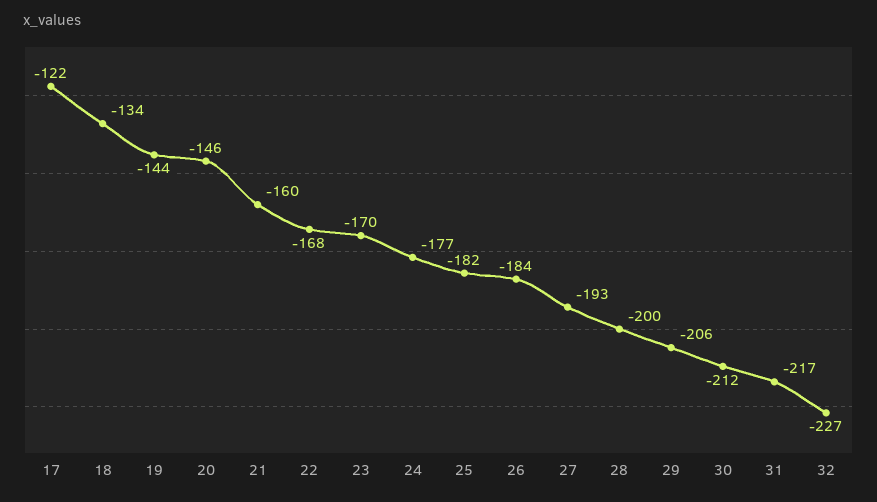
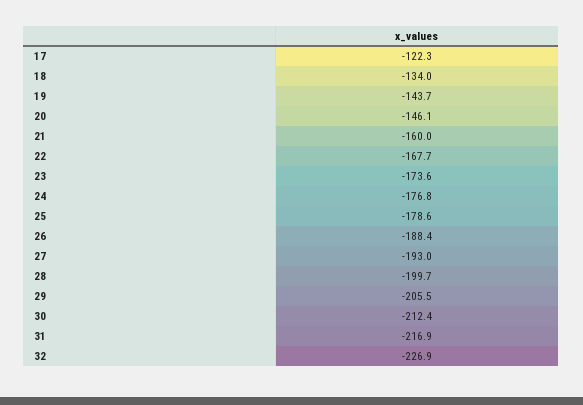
  {
    "17": -122.3,
    "18": -134,
    "19": -143.7,
    "20": -146.1,
    "21": -160,
    "22": -167.7,
-   "23": -170,
+   "23": -173.6,
    "24": -176.8,
-   "25": -182,
+   "25": -178.6,
-   "26": -184,
+   "26": -188.4,
    "27": -193,
    "28": -199.7,
    "29": -205.5,
    "30": -212.4,
    "31": -216.9,
    "32": -226.9
  }

